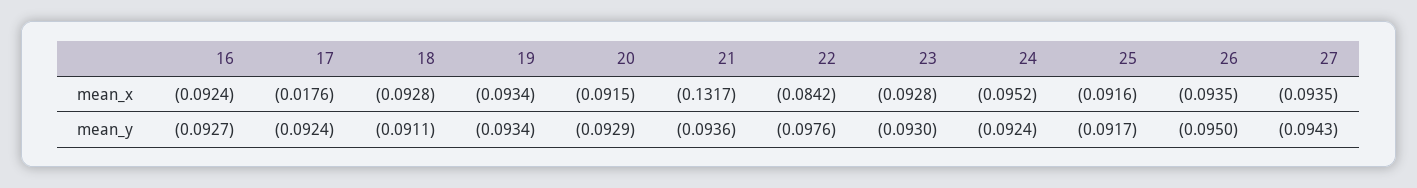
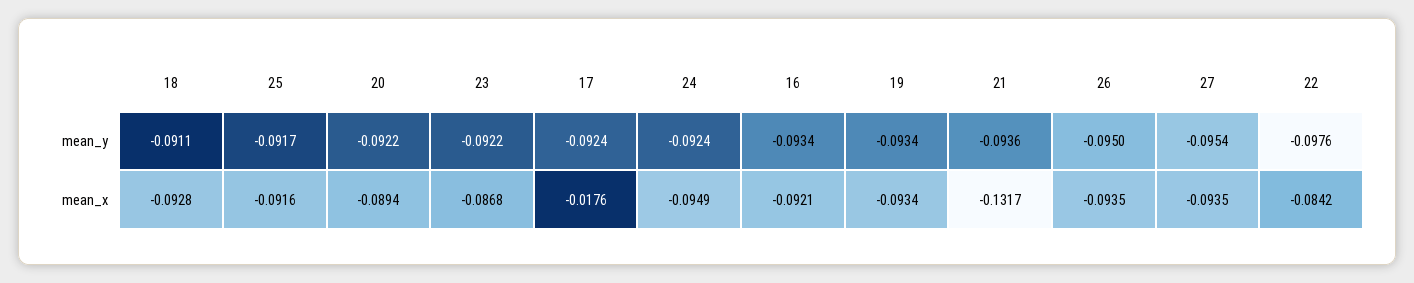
  {
    "16": {
-     "mean_x": -0.0924,
+     "mean_x": -0.0921,
-     "mean_y": -0.0927
+     "mean_y": -0.0934
    },
    "17": {
      "mean_x": -0.0176,
      "mean_y": -0.0924
    },
    "18": {
      "mean_x": -0.0928,
      "mean_y": -0.0911
    },
    "19": {
      "mean_x": -0.0934,
      "mean_y": -0.0934
    },
    "20": {
-     "mean_x": -0.0915,
+     "mean_x": -0.0894,
-     "mean_y": -0.0929
+     "mean_y": -0.0922
    },
    "21": {
      "mean_x": -0.1317,
      "mean_y": -0.0936
    },
    "22": {
      "mean_x": -0.0842,
      "mean_y": -0.0976
    },
    "23": {
-     "mean_x": -0.0928,
+     "mean_x": -0.0868,
-     "mean_y": -0.093
+     "mean_y": -0.0922
    },
    "24": {
-     "mean_x": -0.0952,
+     "mean_x": -0.0949,
      "mean_y": -0.0924
    },
    "25": {
      "mean_x": -0.0916,
      "mean_y": -0.0917
    },
    "26": {
      "mean_x": -0.0935,
      "mean_y": -0.095
    },
    "27": {
      "mean_x": -0.0935,
-     "mean_y": -0.0943
+     "mean_y": -0.0954
    }
  }

